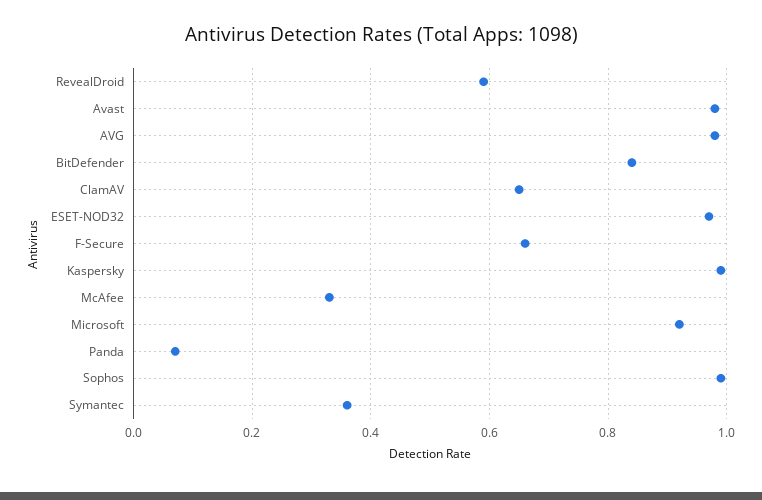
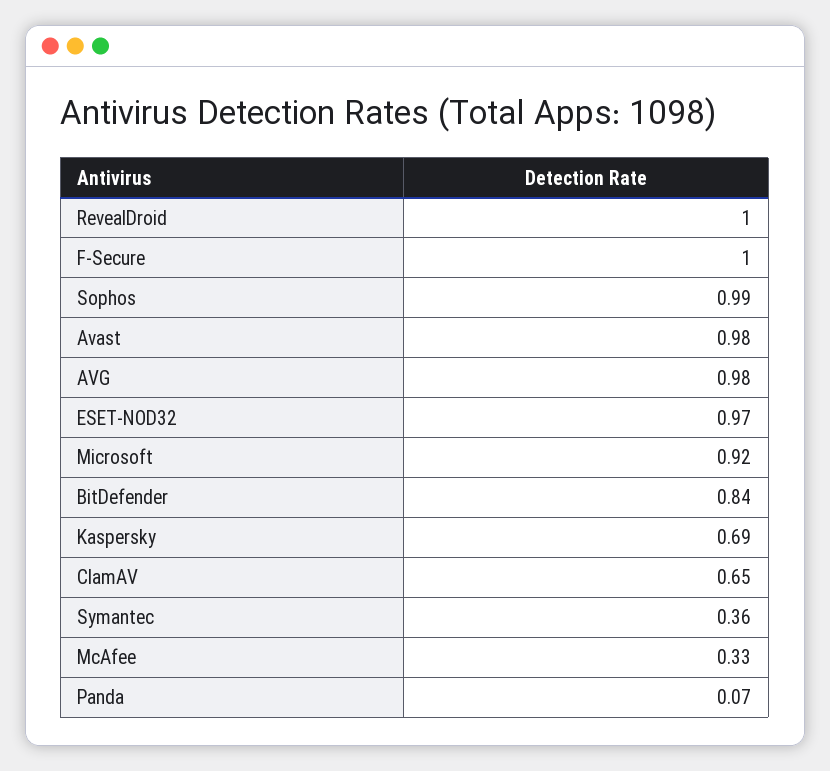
  {
-   "RevealDroid": 0.6,
+   "RevealDroid": 1,
    "Avast": 0.98,
    "AVG": 0.98,
    "BitDefender": 0.84,
    "ClamAV": 0.65,
    "ESET-NOD32": 0.97,
-   "F-Secure": 0.65,
+   "F-Secure": 1,
-   "Kaspersky": 1,
+   "Kaspersky": 0.69,
    "McAfee": 0.33,
    "Microsoft": 0.92,
    "Panda": 0.07,
    "Sophos": 0.99,
    "Symantec": 0.36
  }

